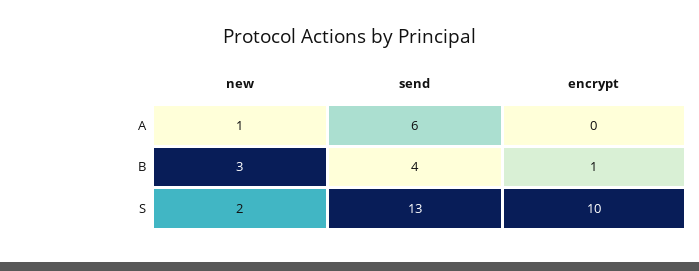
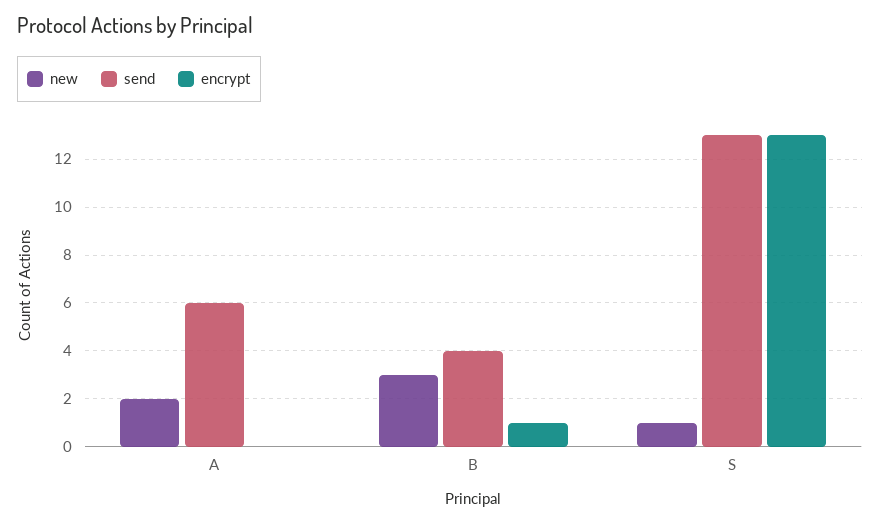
  {
    "new": {
-     "A": 1,
+     "A": 2,
      "B": 3,
-     "S": 2
+     "S": 1
    },
    "send": {
      "A": 6,
      "B": 4,
      "S": 13
    },
    "encrypt": {
      "A": 0,
      "B": 1,
-     "S": 10
+     "S": 13
    }
  }

